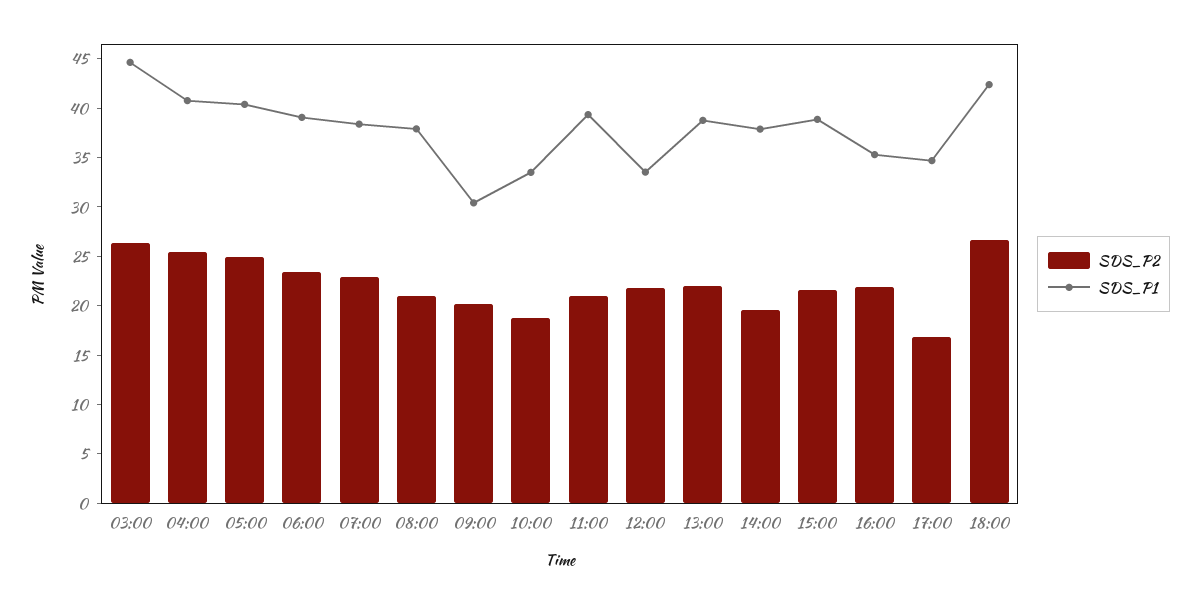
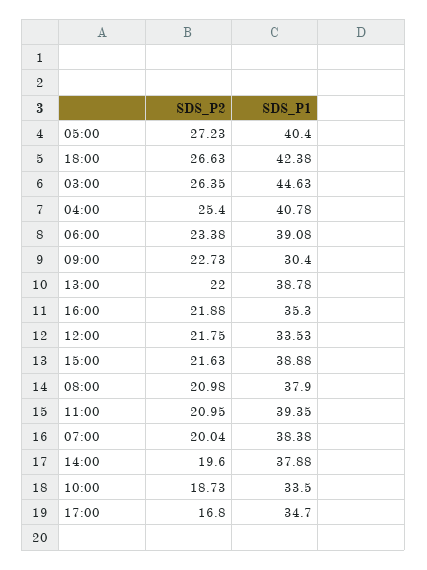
  {
    "SDS_P2": {
      "03:00": 26.35,
      "04:00": 25.4,
-     "05:00": 25,
+     "05:00": 27.23,
      "06:00": 23.38,
-     "07:00": 23,
+     "07:00": 20.04,
      "08:00": 20.98,
-     "09:00": 20,
+     "09:00": 22.73,
      "10:00": 18.73,
      "11:00": 20.95,
      "12:00": 21.75,
      "13:00": 22,
      "14:00": 19.6,
      "15:00": 21.63,
      "16:00": 21.88,
      "17:00": 16.8,
      "18:00": 26.63
    },
    "SDS_P1": {
      "03:00": 44.63,
      "04:00": 40.78,
      "05:00": 40.4,
      "06:00": 39.08,
      "07:00": 38.38,
      "08:00": 37.9,
      "09:00": 30.4,
      "10:00": 33.5,
      "11:00": 39.35,
      "12:00": 33.53,
      "13:00": 38.78,
      "14:00": 37.88,
      "15:00": 38.88,
      "16:00": 35.3,
      "17:00": 34.7,
      "18:00": 42.38
    }
  }

